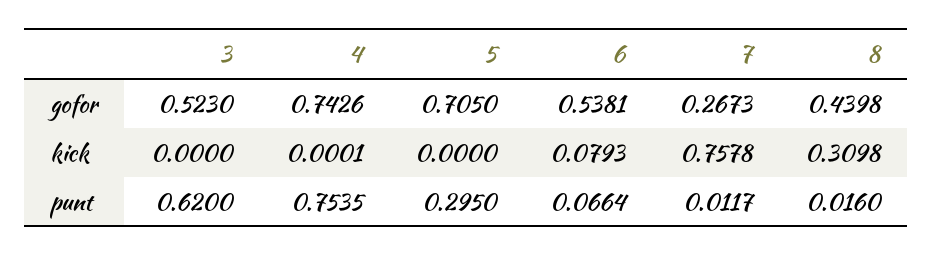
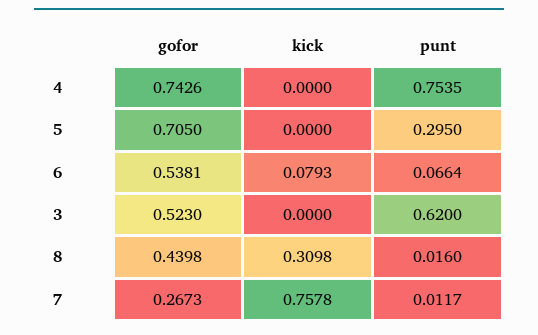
  {
    "3": {
      "gofor": 0.523,
      "kick": 0,
      "punt": 0.62
    },
    "4": {
      "gofor": 0.7426,
-     "kick": 0.0001,
+     "kick": 0,
      "punt": 0.7535
    },
    "5": {
      "gofor": 0.705,
      "kick": 0,
      "punt": 0.295
    },
    "6": {
      "gofor": 0.5381,
      "kick": 0.0793,
      "punt": 0.0664
    },
    "7": {
      "gofor": 0.2673,
      "kick": 0.7578,
      "punt": 0.0117
    },
    "8": {
      "gofor": 0.4398,
      "kick": 0.3098,
      "punt": 0.016
    }
  }

